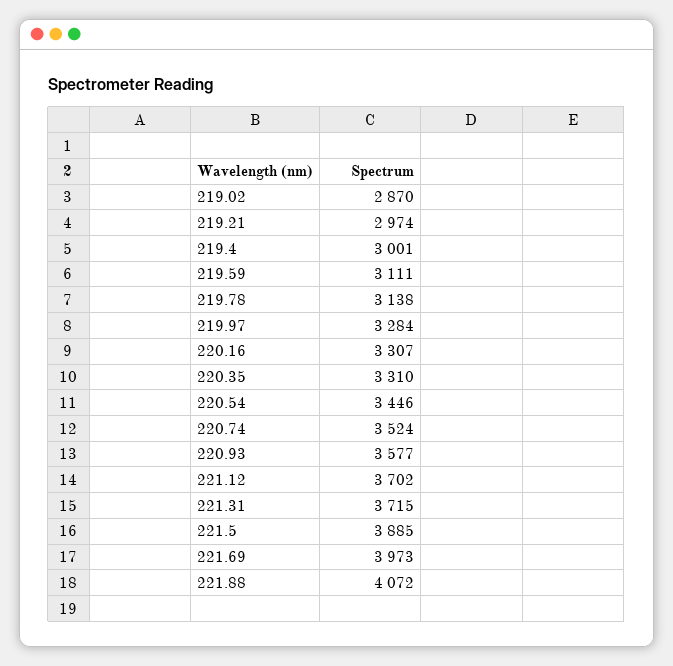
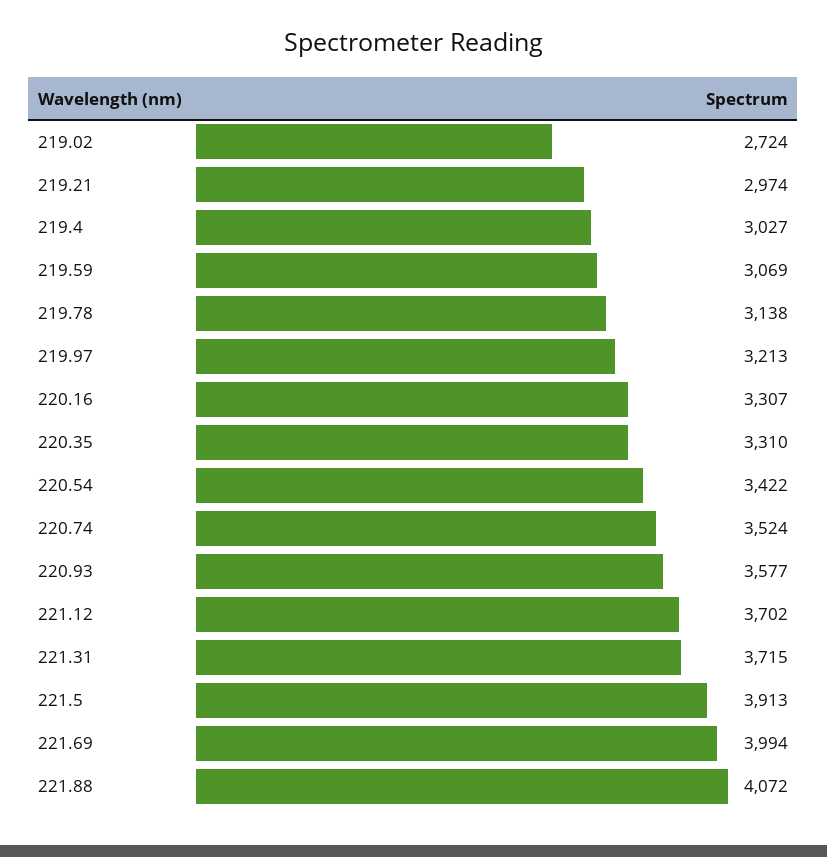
  {
-   "219.02": 2870,
+   "219.02": 2724,
    "219.21": 2974,
-   "219.4": 3001,
+   "219.4": 3027,
-   "219.59": 3111,
+   "219.59": 3069,
    "219.78": 3138,
-   "219.97": 3284,
+   "219.97": 3213,
    "220.16": 3307,
    "220.35": 3310,
-   "220.54": 3446,
+   "220.54": 3422,
    "220.74": 3524,
    "220.93": 3577,
    "221.12": 3702,
    "221.31": 3715,
-   "221.5": 3885,
+   "221.5": 3913,
-   "221.69": 3973,
+   "221.69": 3994,
    "221.88": 4072
  }

